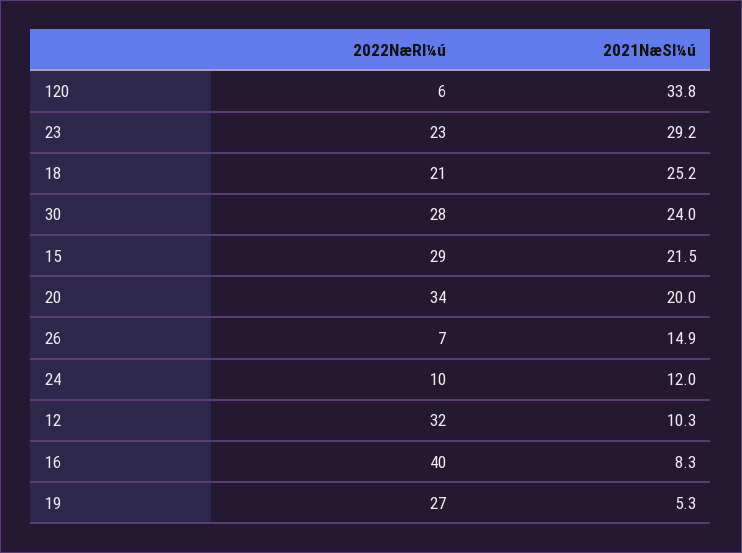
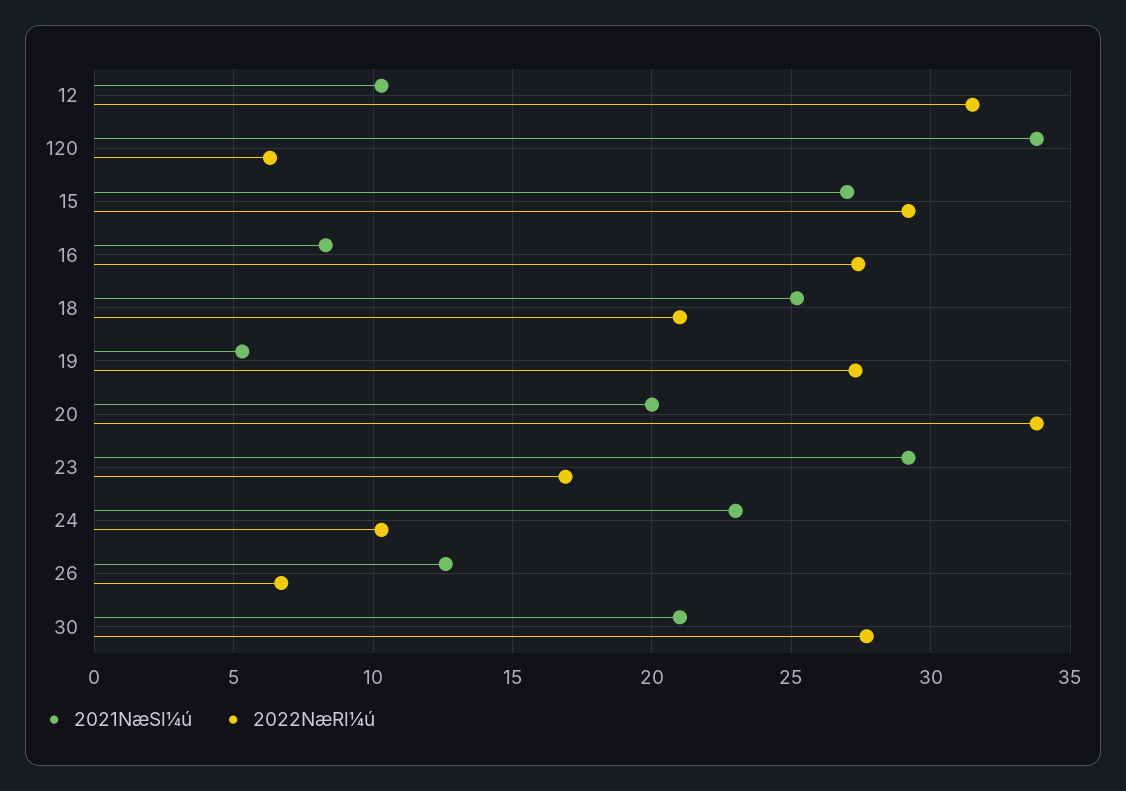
  {
    "2022NæRl¼ú": {
      "120": 6,
-     "23": 23,
+     "23": 17,
      "18": 21,
      "30": 28,
      "15": 29,
      "20": 34,
      "26": 7,
      "24": 10,
      "12": 32,
-     "16": 40,
+     "16": 27.5,
      "19": 27
    },
    "2021NæSl¼ú": {
      "120": 33.8,
      "23": 29.2,
      "18": 25.2,
-     "30": 24,
+     "30": 21,
-     "15": 21.5,
+     "15": 27,
      "20": 20,
-     "26": 14.9,
+     "26": 12.5,
-     "24": 12,
+     "24": 23,
      "12": 10.3,
      "16": 8.3,
      "19": 5.3
    }
  }

